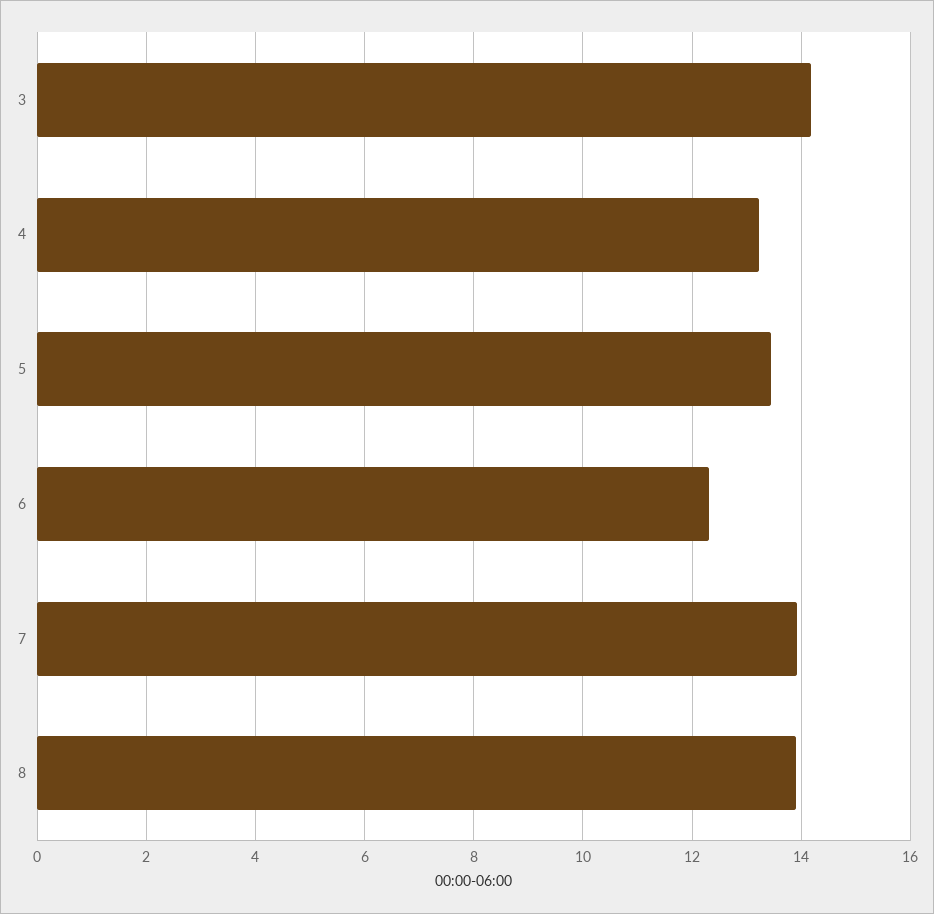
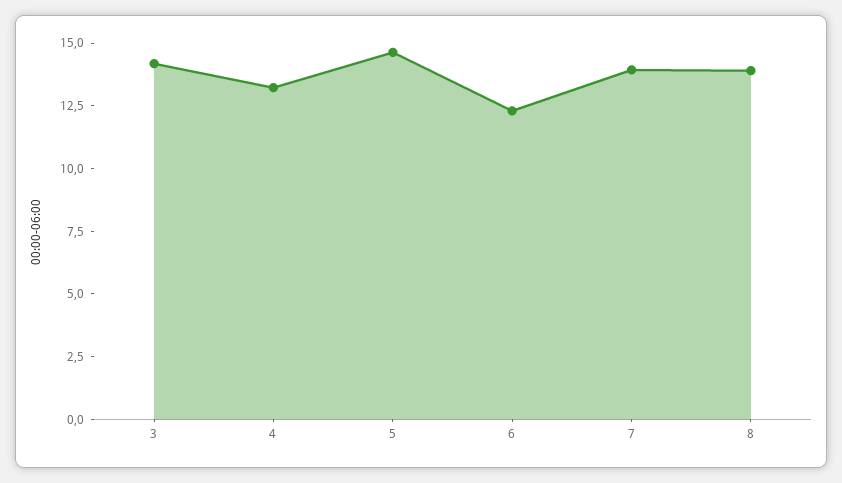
  {
    "3": 14.2,
    "4": 13.2,
-   "5": 13.4,
+   "5": 14.5,
    "6": 12.4,
    "7": 14,
    "8": 14
  }

